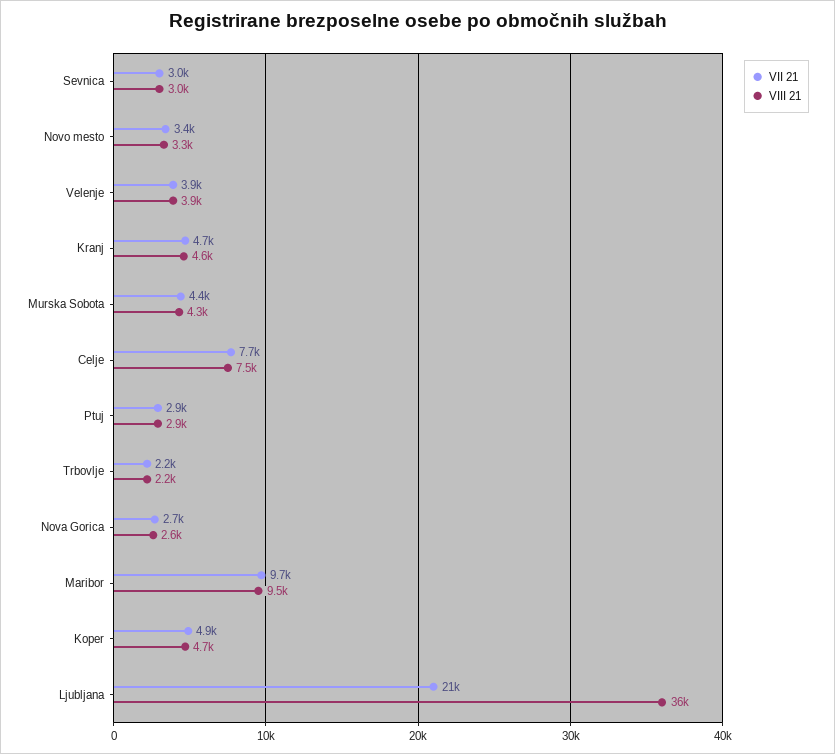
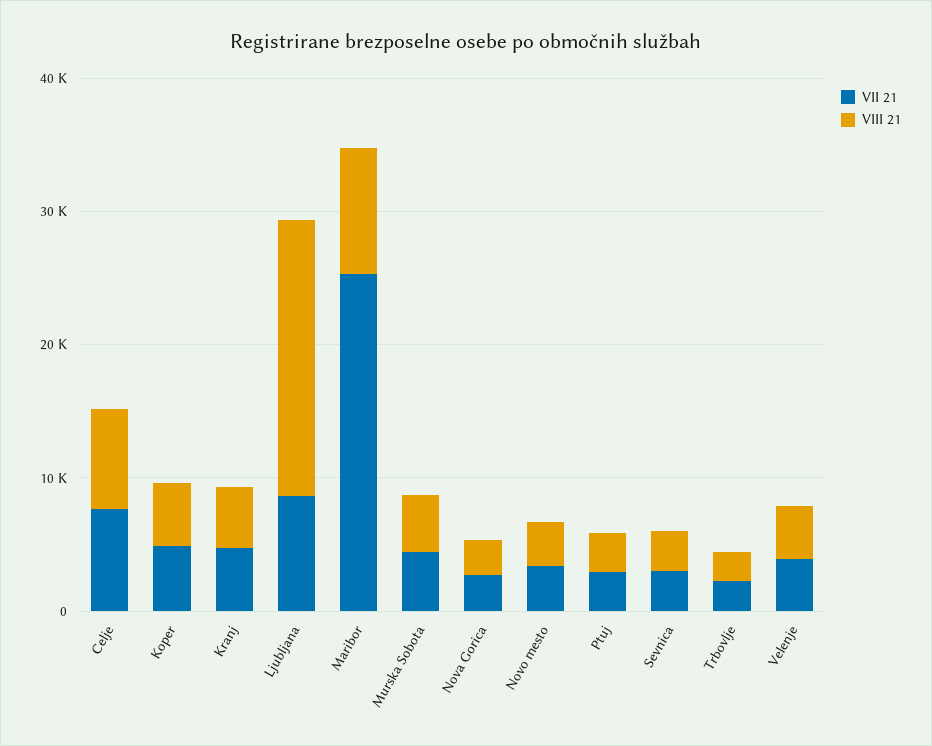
  {
    "VII 21": {
      "Sevnica": 3000,
      "Novo mesto": 3400,
      "Velenje": 3900,
      "Kranj": 4700,
      "Murska Sobota": 4400,
      "Celje": 7700,
      "Ptuj": 2900,
      "Trbovlje": 2200,
      "Nova Gorica": 2700,
-     "Maribor": 9700,
+     "Maribor": 26000,
      "Koper": 4900,
-     "Ljubljana": 21000
+     "Ljubljana": 8000
    },
    "VIII 21": {
      "Sevnica": 3000,
      "Novo mesto": 3300,
      "Velenje": 3900,
      "Kranj": 4600,
      "Murska Sobota": 4300,
      "Celje": 7500,
      "Ptuj": 2900,
      "Trbovlje": 2200,
      "Nova Gorica": 2600,
      "Maribor": 9500,
      "Koper": 4700,
-     "Ljubljana": 36000
+     "Ljubljana": 20000
    }
  }

